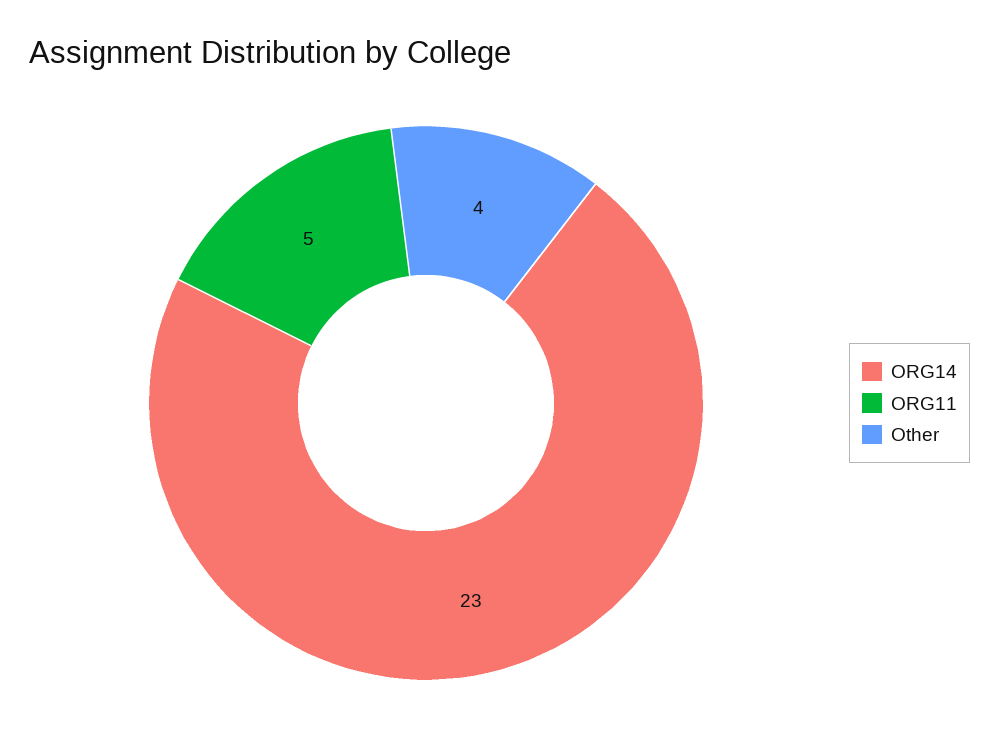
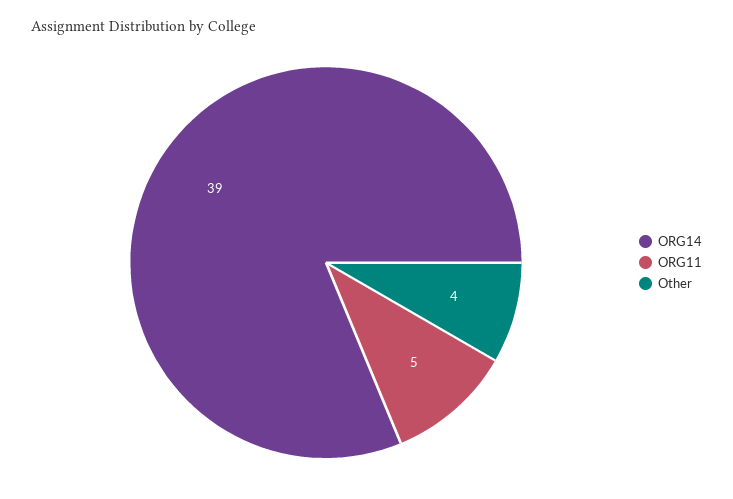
  {
-   "ORG14": 23,
+   "ORG14": 39,
    "ORG11": 5,
    "Other": 4
  }

